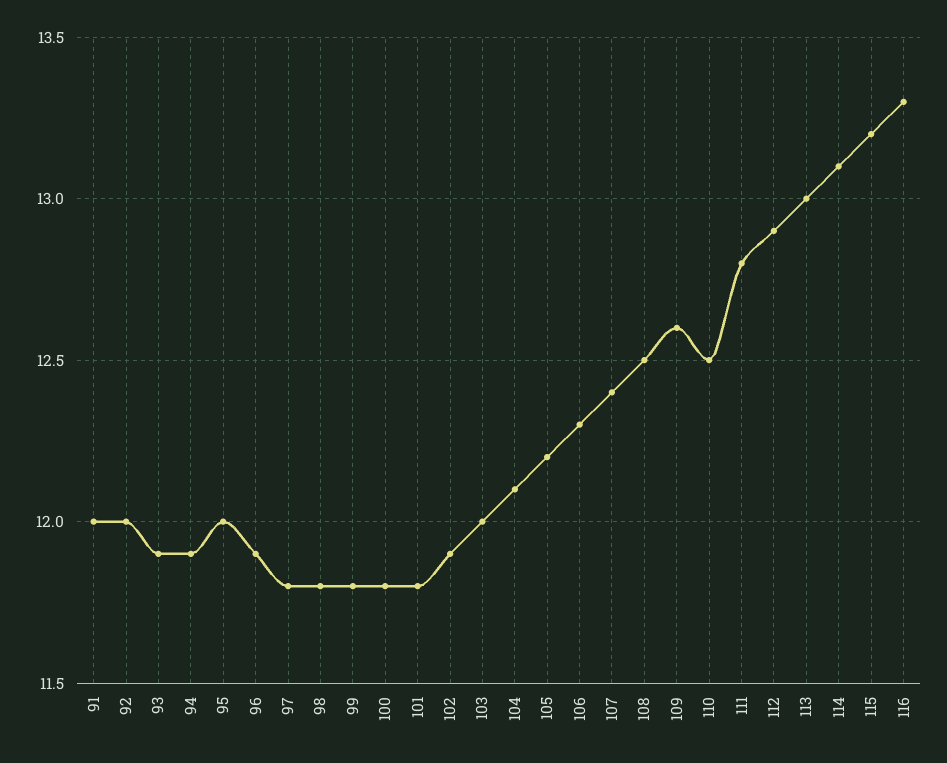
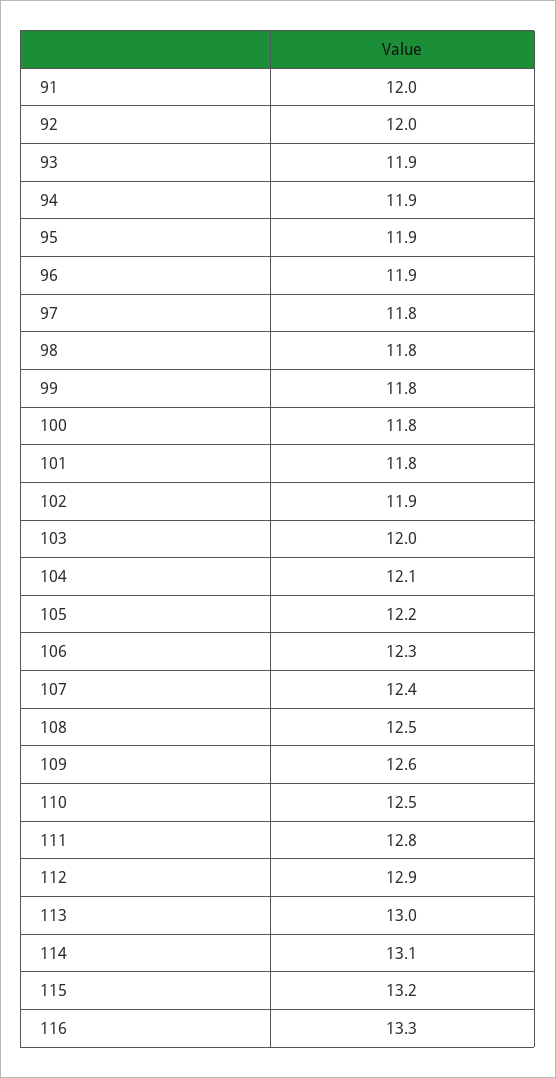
  {
    "91": 12,
    "92": 12,
    "93": 11.9,
    "94": 11.9,
-   "95": 12,
+   "95": 11.9,
    "96": 11.9,
    "97": 11.8,
    "98": 11.8,
    "99": 11.8,
    "100": 11.8,
    "101": 11.8,
    "102": 11.9,
    "103": 12,
    "104": 12.1,
    "105": 12.2,
    "106": 12.3,
    "107": 12.4,
    "108": 12.5,
    "109": 12.6,
    "110": 12.5,
    "111": 12.8,
    "112": 12.9,
    "113": 13,
    "114": 13.1,
    "115": 13.2,
    "116": 13.3
  }

